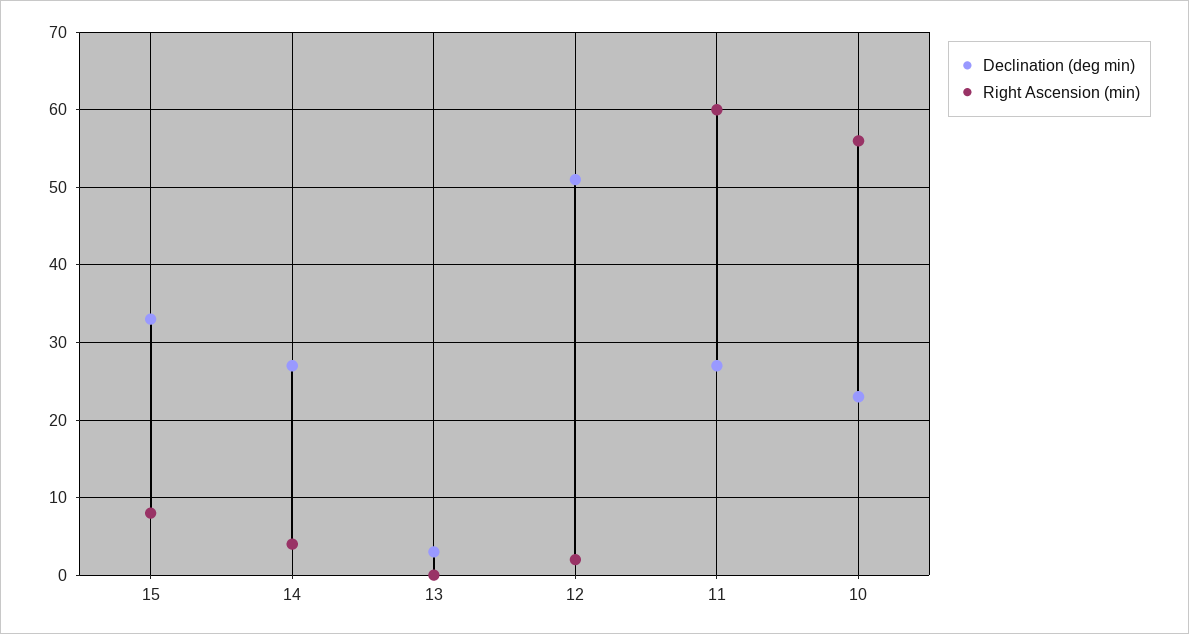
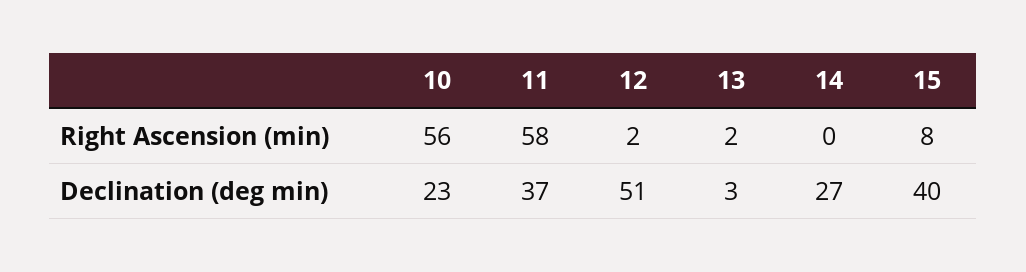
  {
    "Declination (deg min)": {
-     "15": 33,
+     "15": 40,
      "14": 27,
      "13": 3,
      "12": 51,
-     "11": 27,
+     "11": 37,
      "10": 23
    },
    "Right Ascension (min)": {
      "15": 8,
-     "14": 4,
+     "14": 0,
-     "13": 0,
+     "13": 2,
      "12": 2,
-     "11": 60,
+     "11": 58,
      "10": 56
    }
  }

